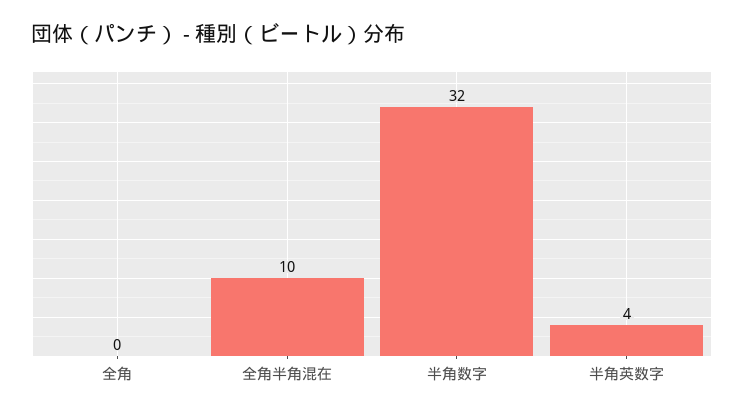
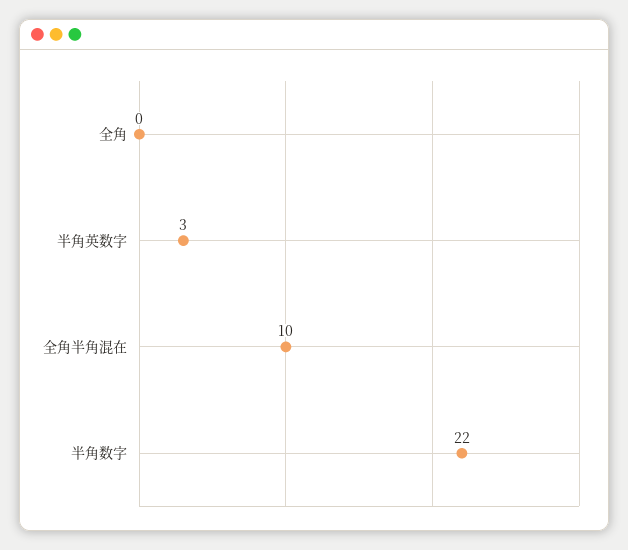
  {
    "全角": 0,
    "全角半角混在": 10,
-   "半角数字": 32,
+   "半角数字": 22,
-   "半角英数字": 4
+   "半角英数字": 3
  }

